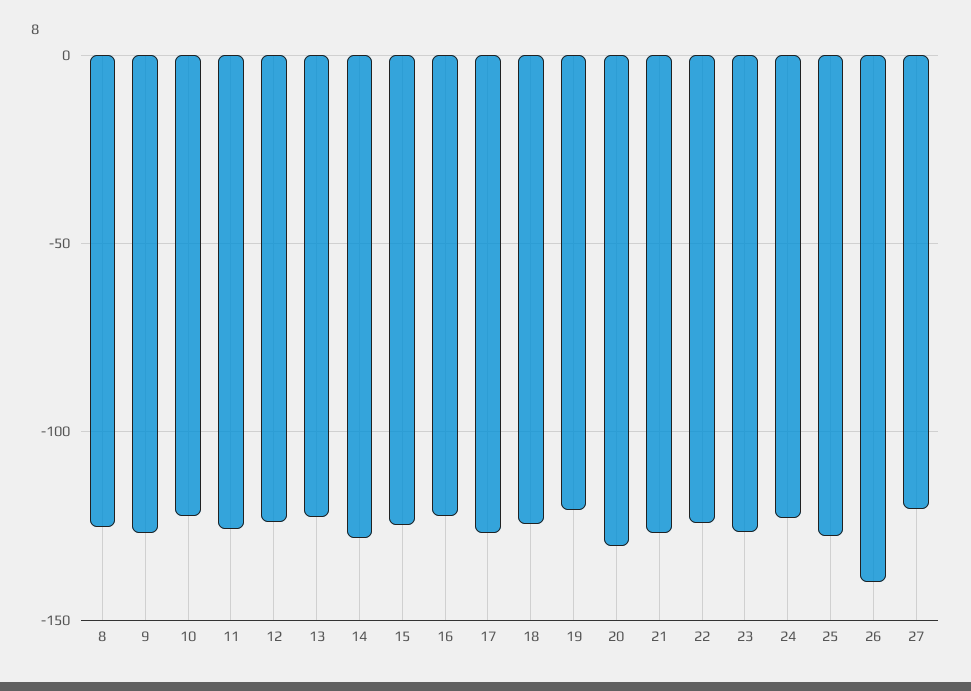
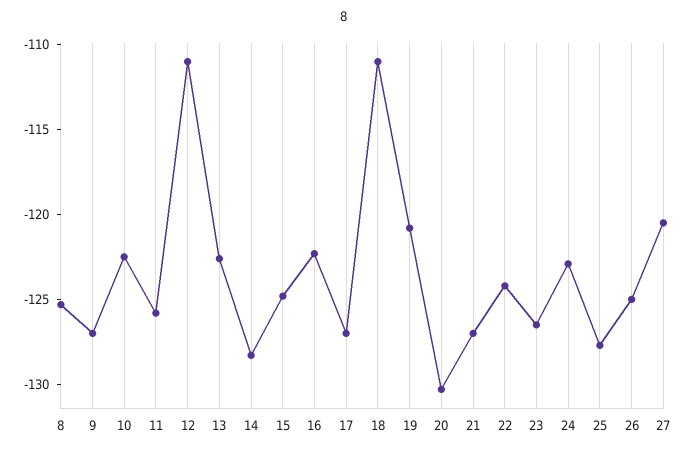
  {
    "8": -125,
    "9": -127,
    "10": -123,
    "11": -126,
-   "12": -125,
+   "12": -111,
    "13": -123,
    "14": -128,
    "15": -125,
    "16": -122,
    "17": -127,
-   "18": -125,
+   "18": -111,
    "19": -121,
    "20": -130,
    "21": -127,
    "22": -124,
    "23": -127,
    "24": -123,
    "25": -128,
-   "26": -140,
+   "26": -125,
    "27": -121
  }

